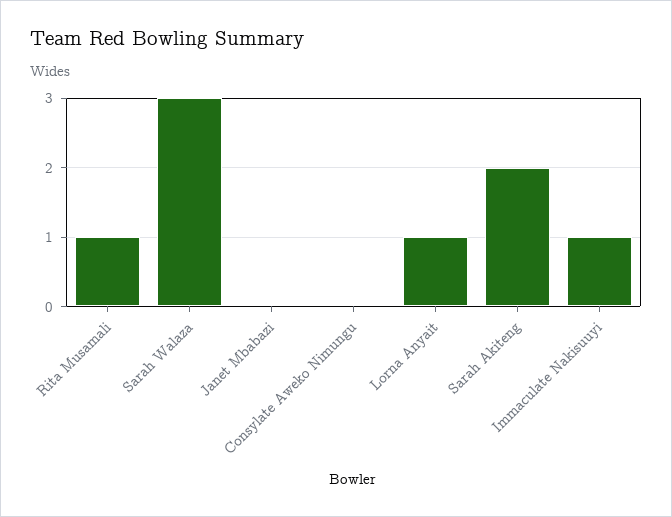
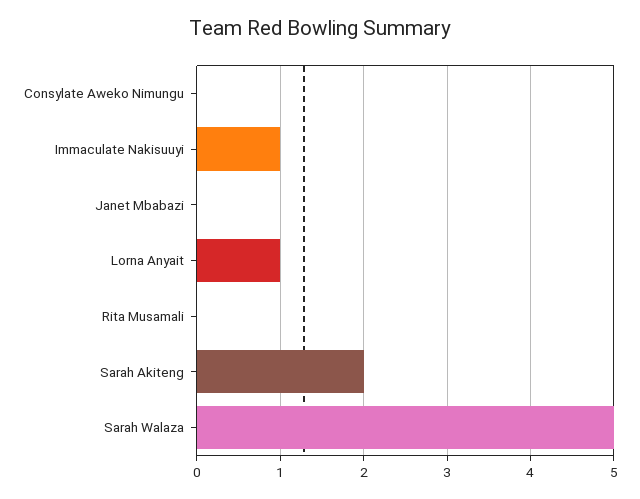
  {
-   "Rita Musamali": 1,
+   "Rita Musamali": 0,
-   "Sarah Walaza": 3,
+   "Sarah Walaza": 5,
    "Janet Mbabazi": 0,
    "Consylate Aweko Nimungu": 0,
    "Lorna Anyait": 1,
    "Sarah Akiteng": 2,
    "Immaculate Nakisuuyi": 1
  }

